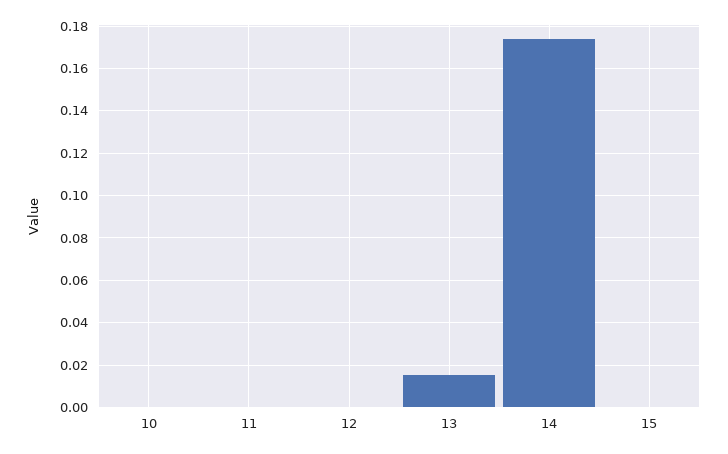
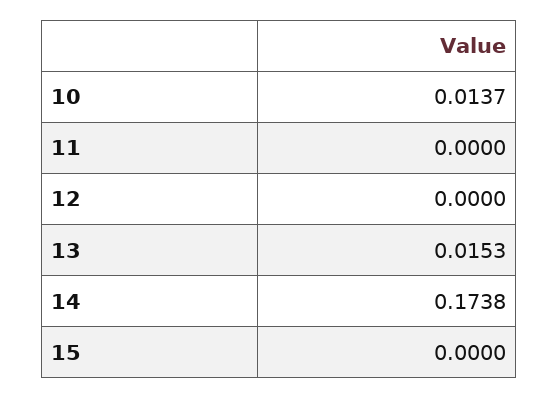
  {
-   "10": 0,
+   "10": 0.0137,
    "11": 0,
    "12": 0,
    "13": 0.0153,
    "14": 0.1738,
    "15": 0
  }

